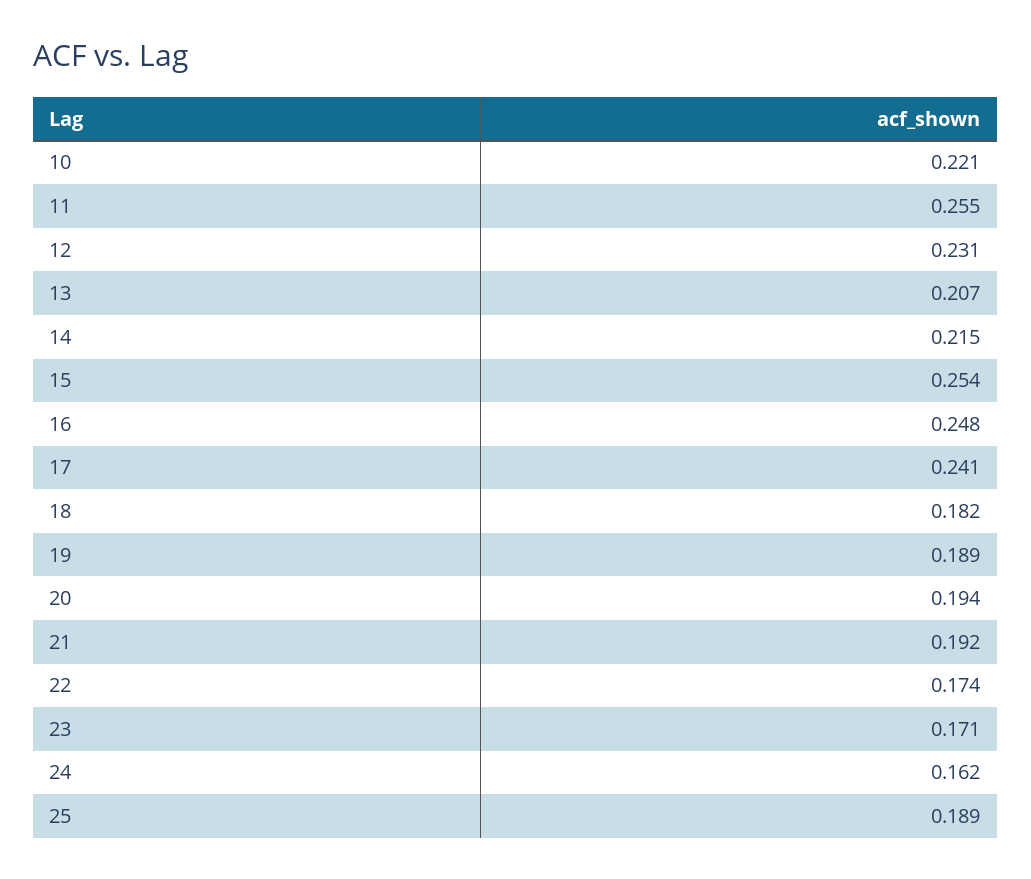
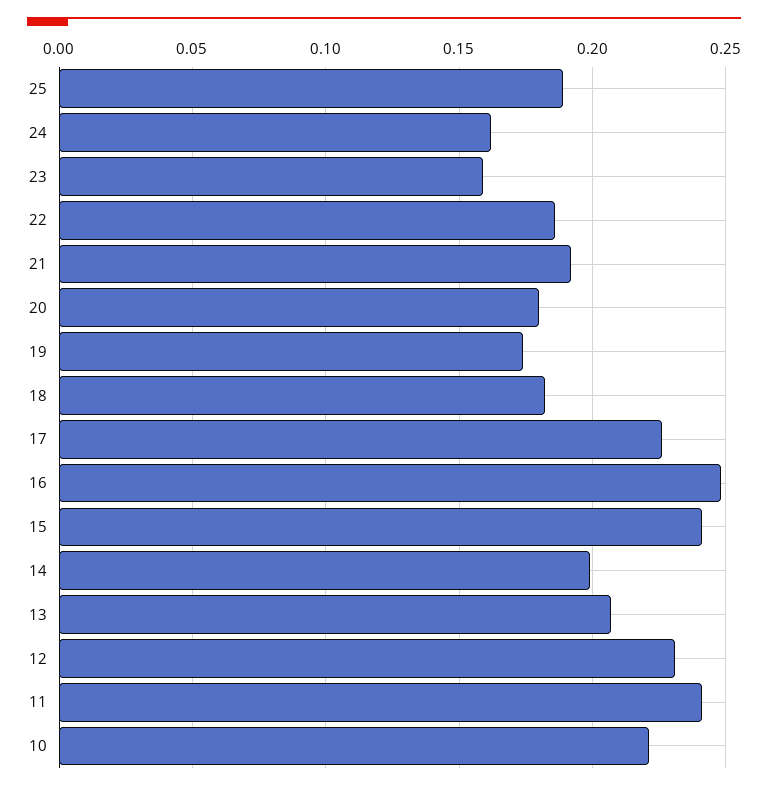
  {
    "10": 0.221,
-   "11": 0.255,
+   "11": 0.24,
    "12": 0.231,
    "13": 0.207,
-   "14": 0.215,
+   "14": 0.2,
-   "15": 0.254,
+   "15": 0.24,
    "16": 0.248,
-   "17": 0.241,
+   "17": 0.225,
    "18": 0.182,
-   "19": 0.189,
+   "19": 0.175,
-   "20": 0.194,
+   "20": 0.18,
    "21": 0.192,
-   "22": 0.174,
+   "22": 0.185,
-   "23": 0.171,
+   "23": 0.16,
    "24": 0.162,
    "25": 0.189
  }

